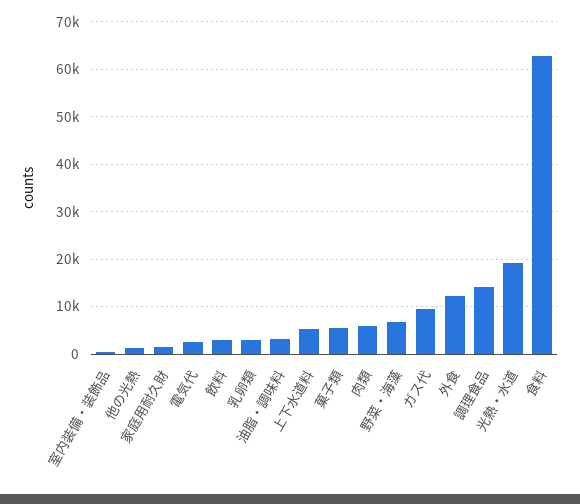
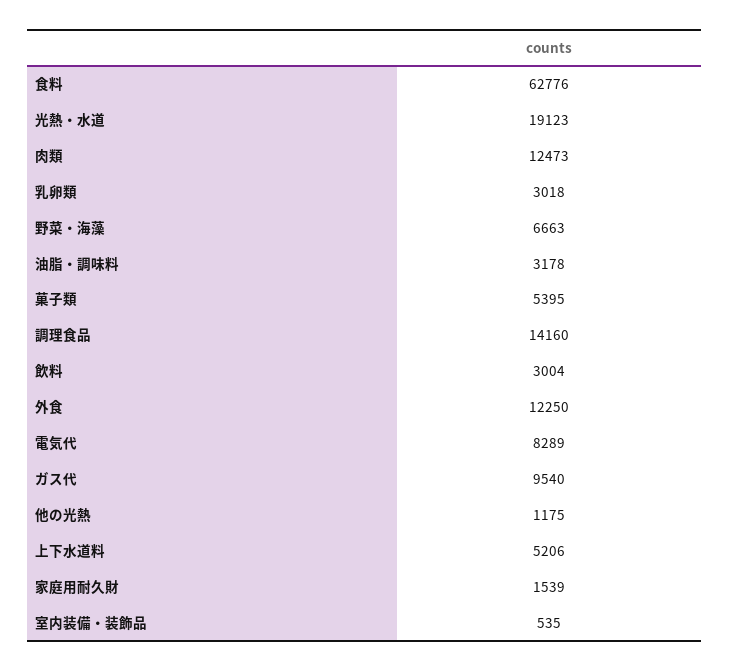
  {
    "室内装備・装飾品": 535,
    "他の光熱": 1175,
    "家庭用耐久財": 1539,
-   "電気代": 2000,
+   "電気代": 8289,
    "飲料": 3004,
    "乳卵類": 3018,
    "油脂・調味料": 3178,
    "上下水道料": 5206,
    "菓子類": 5395,
-   "肉類": 6000,
+   "肉類": 12473,
    "野菜・海藻": 6663,
    "ガス代": 9540,
    "外食": 12250,
    "調理食品": 14160,
    "光熱・水道": 19123,
    "食料": 62776
  }

